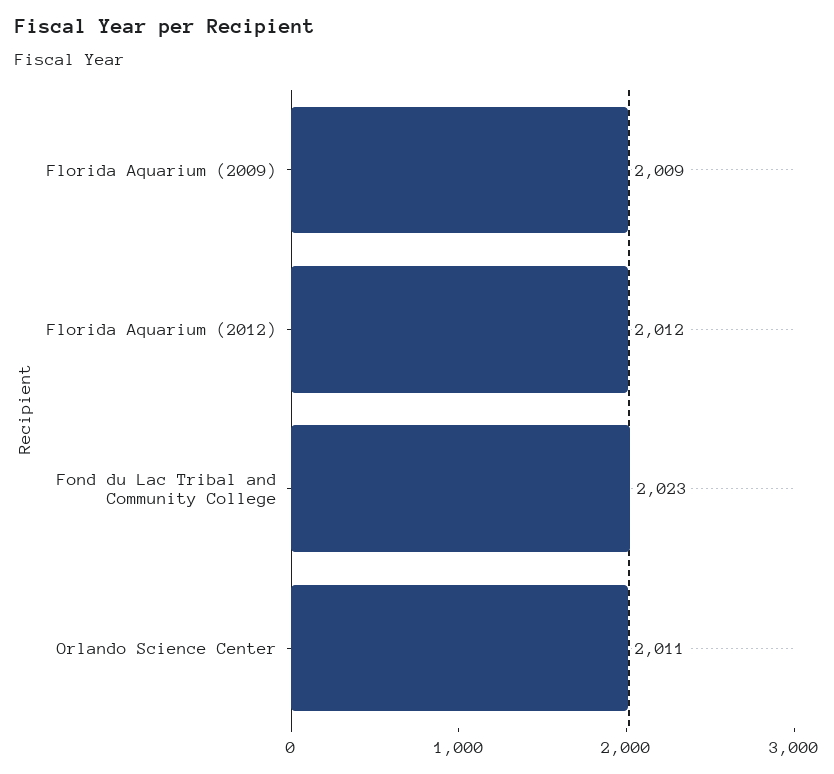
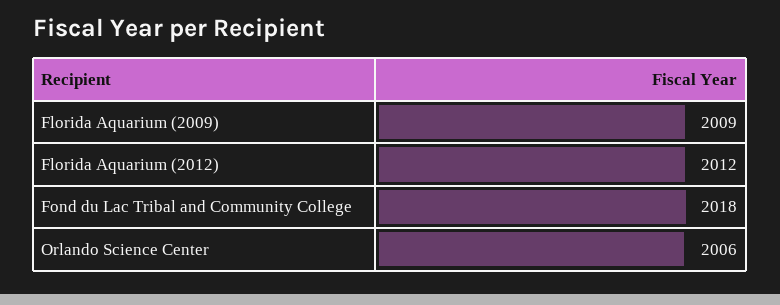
  {
    "Florida Aquarium (2009)": 2009,
    "Florida Aquarium (2012)": 2012,
-   "Fond du Lac Tribal and Community College": 2023,
+   "Fond du Lac Tribal and Community College": 2018,
-   "Orlando Science Center": 2011
+   "Orlando Science Center": 2006
  }

